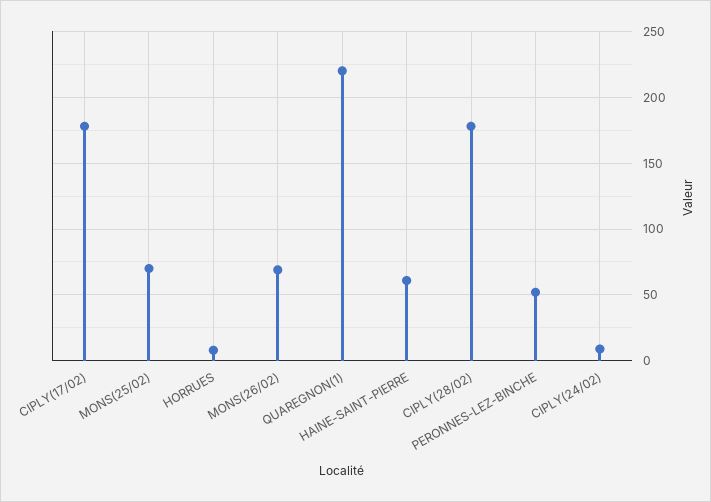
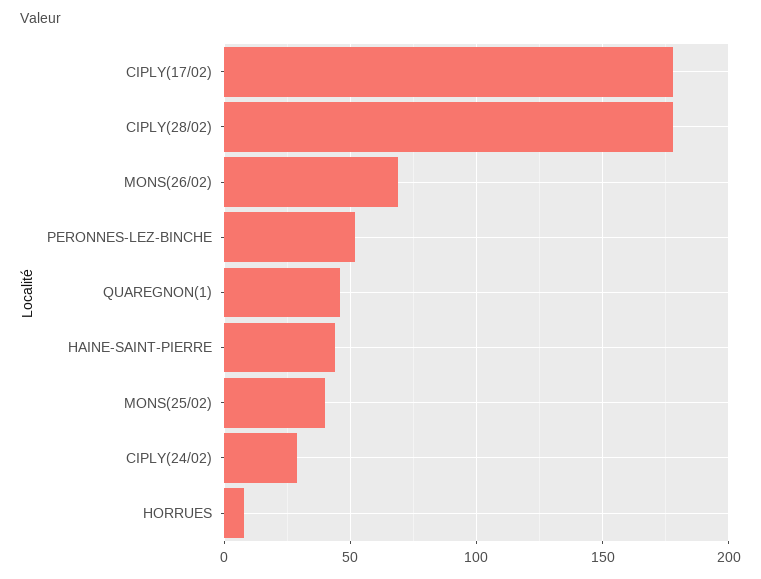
  {
    "CIPLY(17/02)": 180,
-   "MONS(25/02)": 70,
+   "MONS(25/02)": 40,
    "HORRUES": 10,
    "MONS(26/02)": 70,
-   "QUAREGNON(1)": 220,
+   "QUAREGNON(1)": 45,
-   "HAINE-SAINT-PIERRE": 60,
+   "HAINE-SAINT-PIERRE": 45,
    "CIPLY(28/02)": 180,
    "PERONNES-LEZ-BINCHE": 50,
-   "CIPLY(24/02)": 10
+   "CIPLY(24/02)": 30
  }

